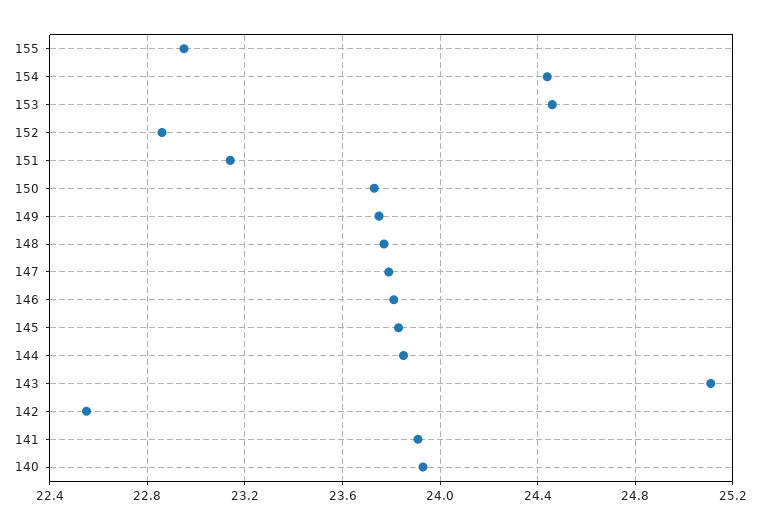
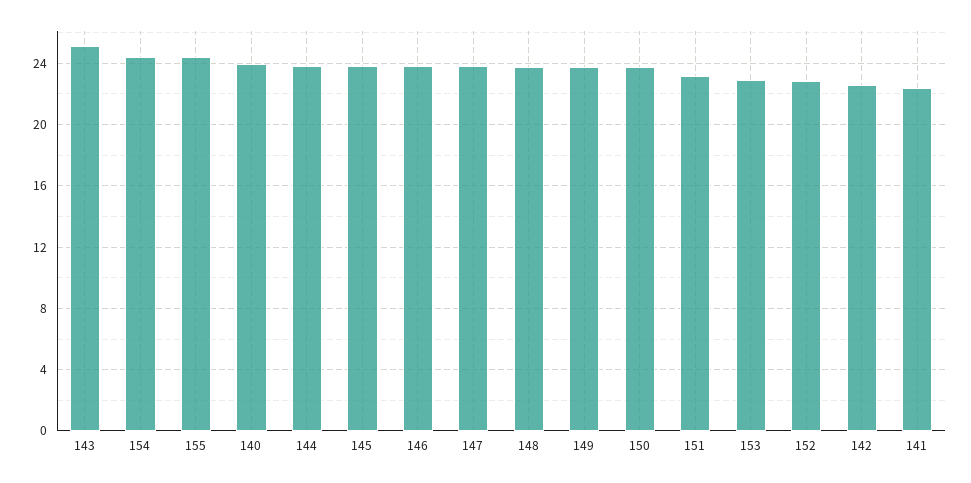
  {
-   "155": 22.95,
+   "155": 24.5,
    "154": 24.45,
-   "153": 24.45,
+   "153": 23,
    "152": 22.85,
    "151": 23.15,
    "150": 23.75,
    "149": 23.75,
    "148": 23.75,
    "147": 23.8,
    "146": 23.8,
    "145": 23.85,
    "144": 23.85,
    "143": 25.1,
    "142": 22.55,
-   "141": 23.9,
+   "141": 22.5,
    "140": 23.95
  }

